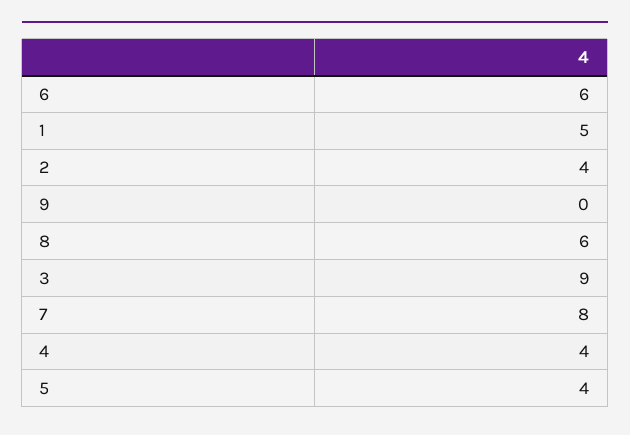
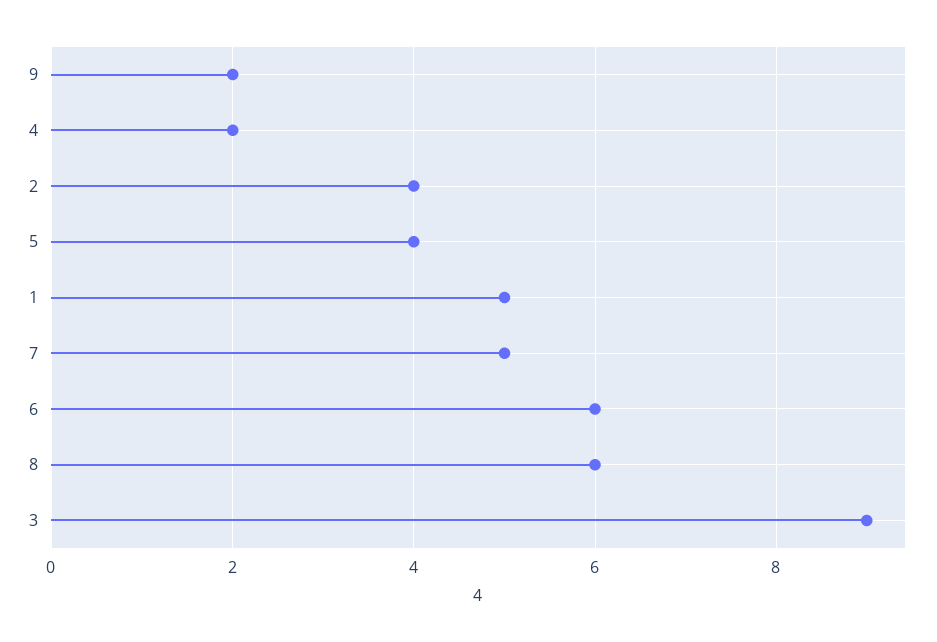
  {
    "6": 6,
    "1": 5,
    "2": 4,
-   "9": 0,
+   "9": 2,
    "8": 6,
    "3": 9,
-   "7": 8,
+   "7": 5,
-   "4": 4,
+   "4": 2,
    "5": 4
  }

